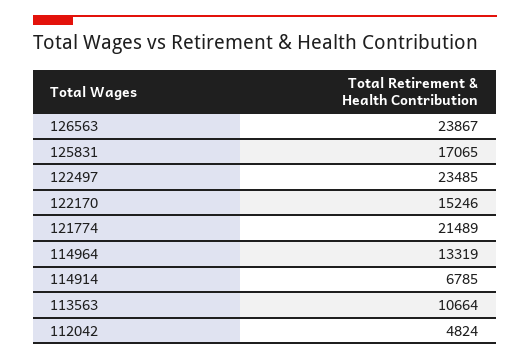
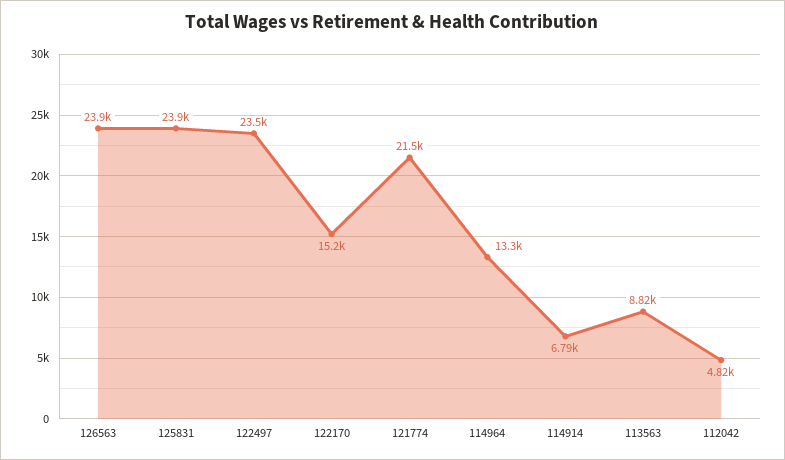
  {
    "126563": 23867,
-   "125831": 17065,
+   "125831": 23900,
    "122497": 23485,
    "122170": 15246,
    "121774": 21489,
    "114964": 13319,
    "114914": 6785,
-   "113563": 10664,
+   "113563": 8820,
    "112042": 4824
  }

